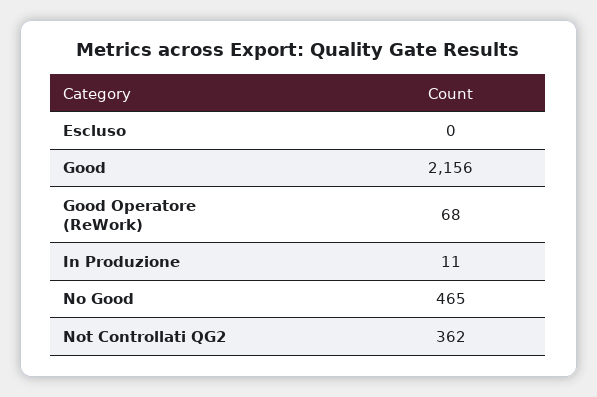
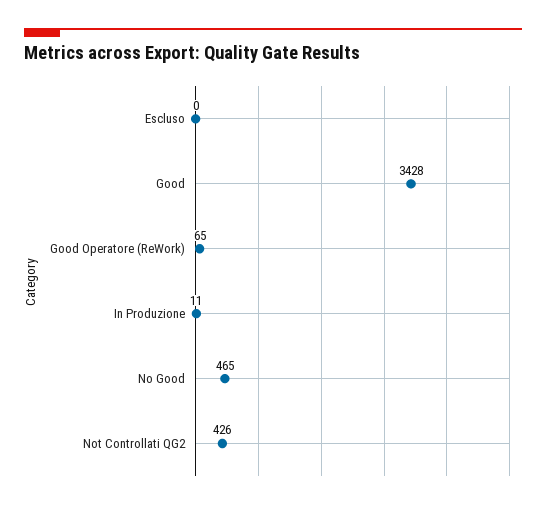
  {
    "Escluso": 0,
-   "Good": 2156,
+   "Good": 3428,
-   "Good Operatore (ReWork)": 68,
+   "Good Operatore (ReWork)": 65,
    "In Produzione": 11,
    "No Good": 465,
-   "Not Controllati QG2": 362
+   "Not Controllati QG2": 426
  }

